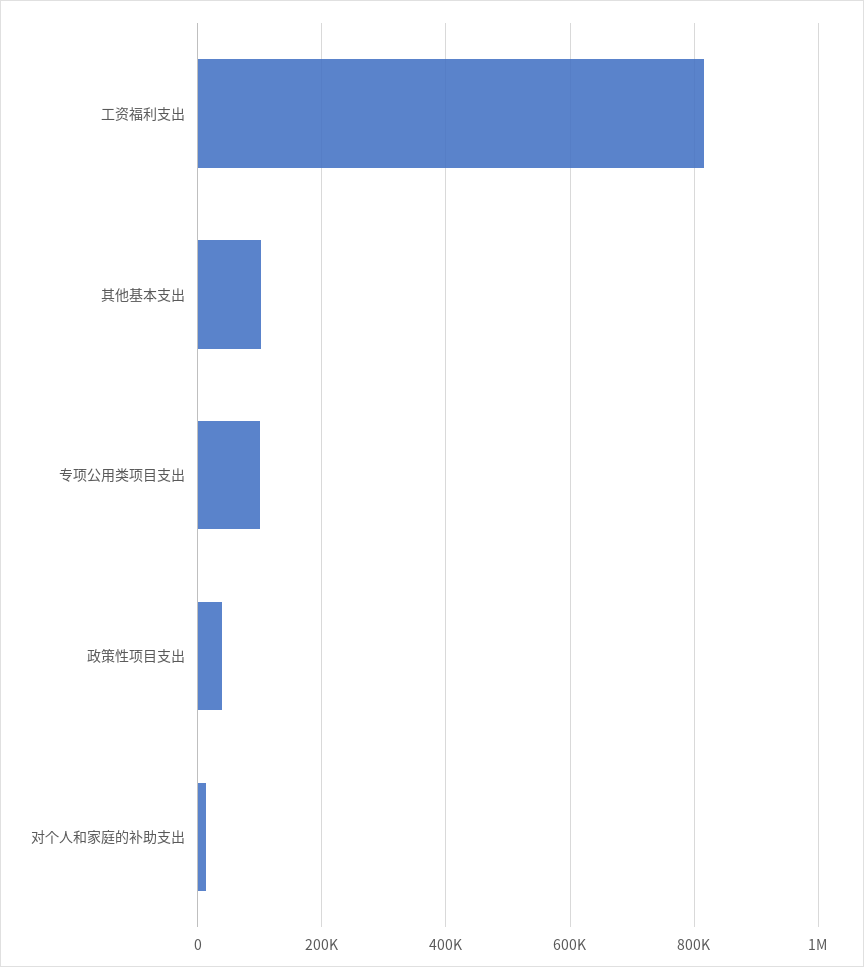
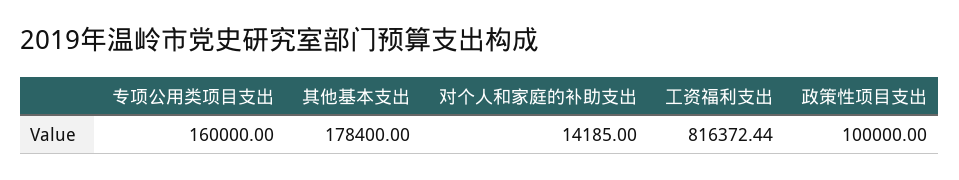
  {
    "工资福利支出": 816372.44,
-   "其他基本支出": 100000,
+   "其他基本支出": 178400,
-   "专项公用类项目支出": 100000,
+   "专项公用类项目支出": 160000,
-   "政策性项目支出": 40000,
+   "政策性项目支出": 100000,
    "对个人和家庭的补助支出": 14185
  }

